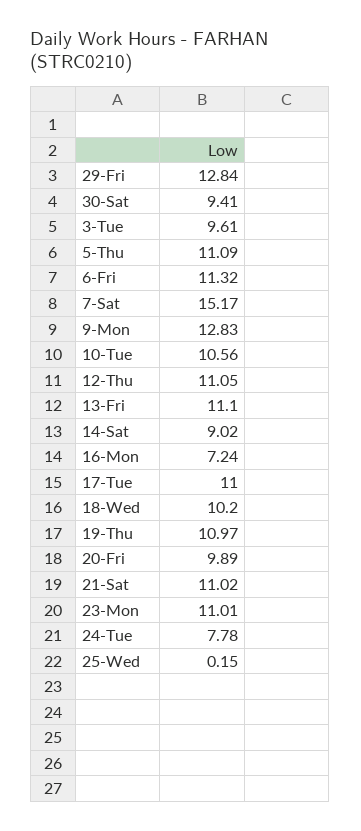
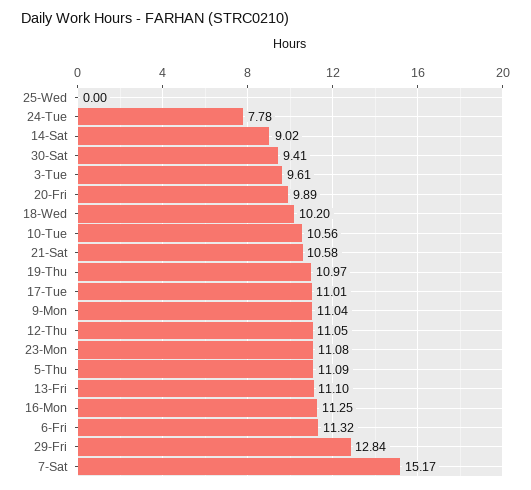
  {
    "29-Fri": 12.84,
    "30-Sat": 9.41,
    "3-Tue": 9.61,
    "5-Thu": 11.09,
    "6-Fri": 11.32,
    "7-Sat": 15.17,
-   "9-Mon": 12.83,
+   "9-Mon": 11.04,
    "10-Tue": 10.56,
    "12-Thu": 11.05,
    "13-Fri": 11.1,
    "14-Sat": 9.02,
-   "16-Mon": 7.24,
+   "16-Mon": 11.25,
-   "17-Tue": 11,
+   "17-Tue": 11.01,
    "18-Wed": 10.2,
    "19-Thu": 10.97,
    "20-Fri": 9.89,
-   "21-Sat": 11.02,
+   "21-Sat": 10.58,
-   "23-Mon": 11.01,
+   "23-Mon": 11.08,
    "24-Tue": 7.78,
-   "25-Wed": 0.15
+   "25-Wed": 0
  }

